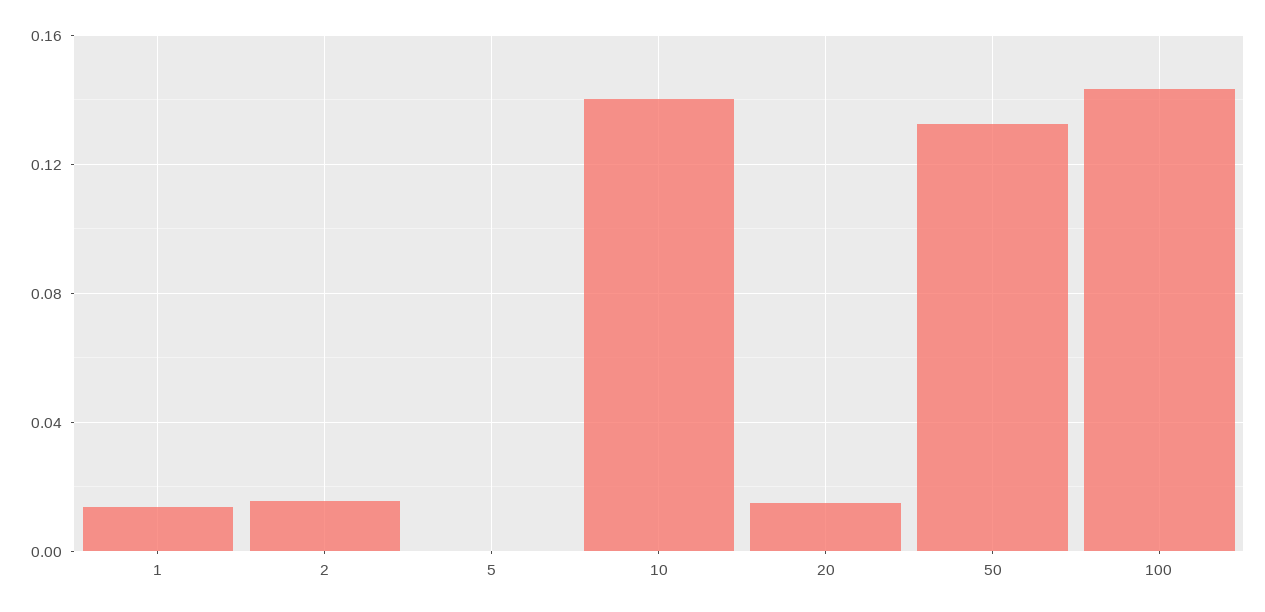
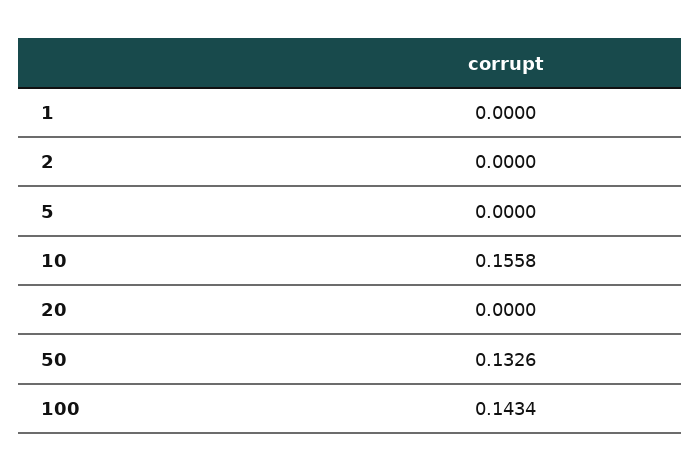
  {
-   "1": 0.015,
+   "1": 0,
-   "2": 0.015,
+   "2": 0,
    "5": 0,
-   "10": 0.14,
+   "10": 0.1558,
-   "20": 0.015,
+   "20": 0,
    "50": 0.1326,
    "100": 0.1434
  }

